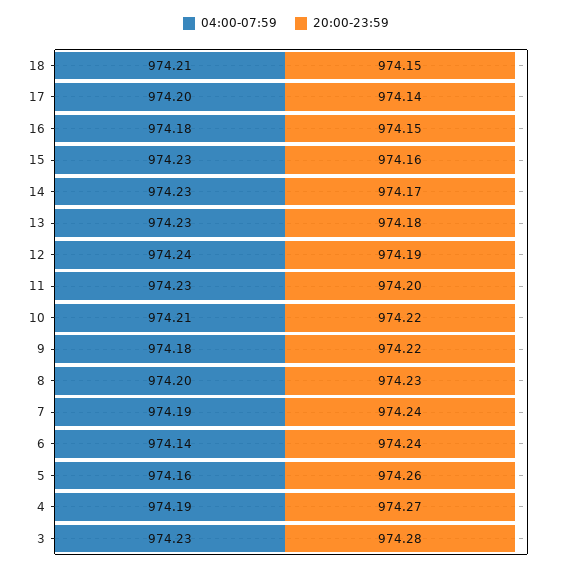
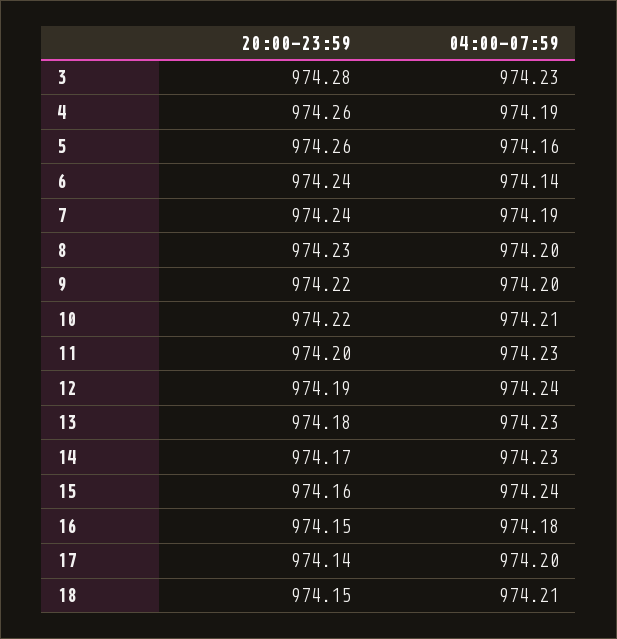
  {
    "04:00-07:59": {
      "18": 974.21,
      "17": 974.2,
      "16": 974.18,
-     "15": 974.23,
+     "15": 974.24,
      "14": 974.23,
      "13": 974.23,
      "12": 974.24,
      "11": 974.23,
      "10": 974.21,
-     "9": 974.18,
+     "9": 974.2,
      "8": 974.2,
      "7": 974.19,
      "6": 974.14,
      "5": 974.16,
      "4": 974.19,
      "3": 974.23
    },
    "20:00-23:59": {
      "18": 974.15,
      "17": 974.14,
      "16": 974.15,
      "15": 974.16,
      "14": 974.17,
      "13": 974.18,
      "12": 974.19,
      "11": 974.2,
      "10": 974.22,
      "9": 974.22,
      "8": 974.23,
      "7": 974.24,
      "6": 974.24,
      "5": 974.26,
-     "4": 974.27,
+     "4": 974.26,
      "3": 974.28
    }
  }

